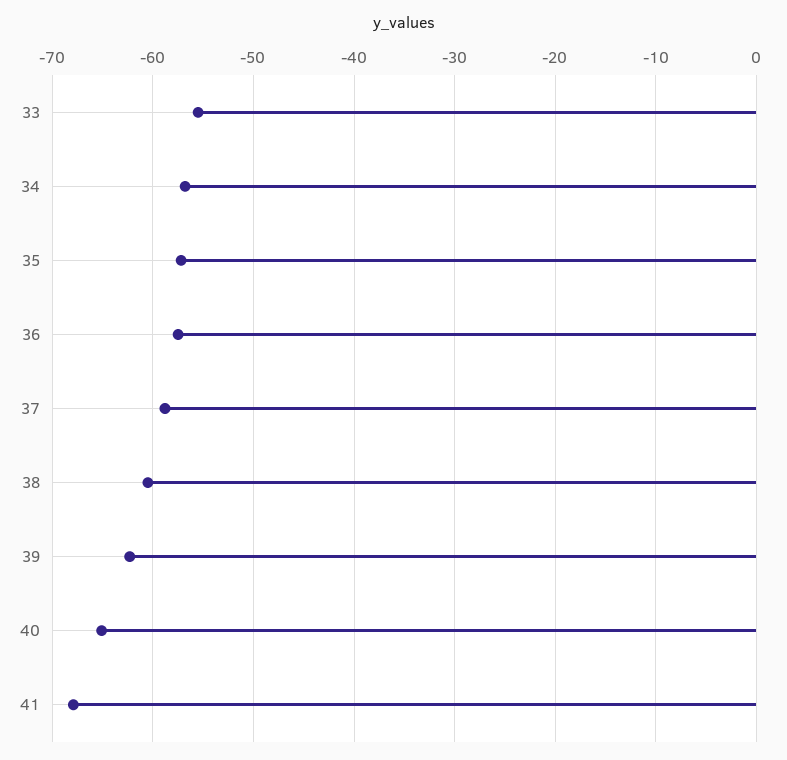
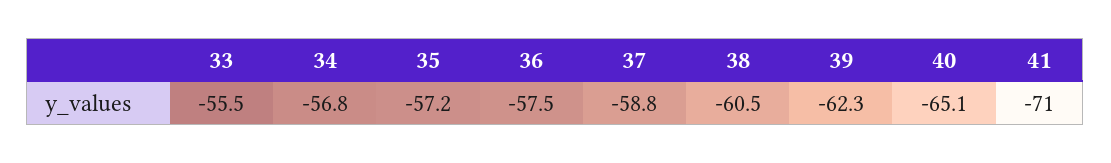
  {
    "33": -55.5,
    "34": -56.8,
    "35": -57.2,
    "36": -57.5,
    "37": -58.8,
    "38": -60.5,
    "39": -62.3,
    "40": -65.1,
-   "41": -68
+   "41": -71
  }

